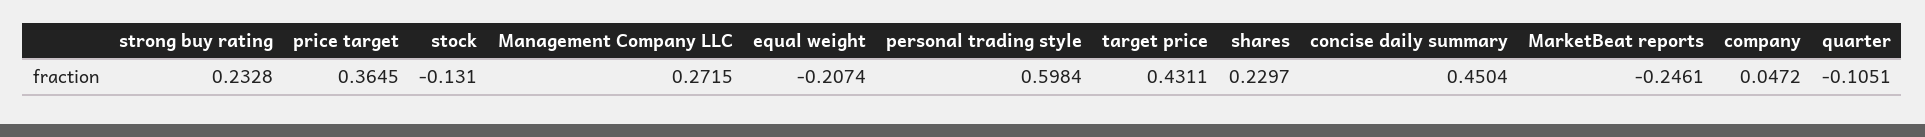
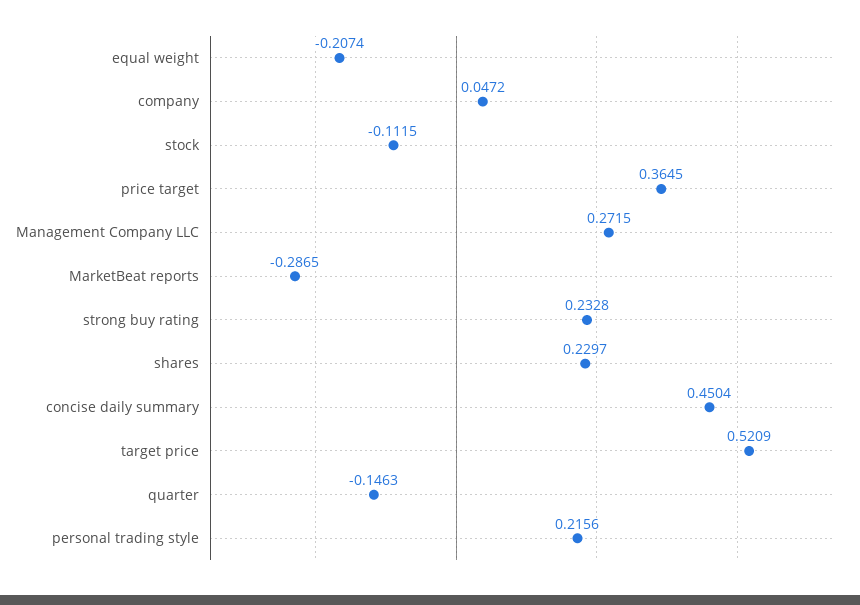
  {
    "strong buy rating": 0.2328,
    "price target": 0.3645,
-   "stock": -0.131,
+   "stock": -0.1115,
    "Management Company LLC": 0.2715,
    "equal weight": -0.2074,
-   "personal trading style": 0.5984,
+   "personal trading style": 0.2156,
-   "target price": 0.4311,
+   "target price": 0.5209,
    "shares": 0.2297,
    "concise daily summary": 0.4504,
-   "MarketBeat reports": -0.2461,
+   "MarketBeat reports": -0.2865,
    "company": 0.0472,
-   "quarter": -0.1051
+   "quarter": -0.1463
  }

